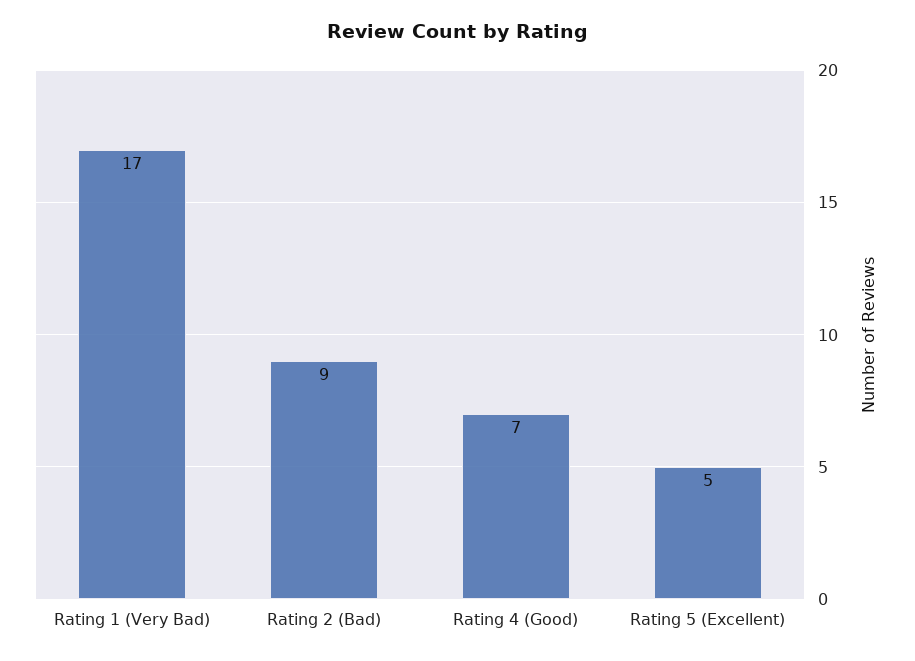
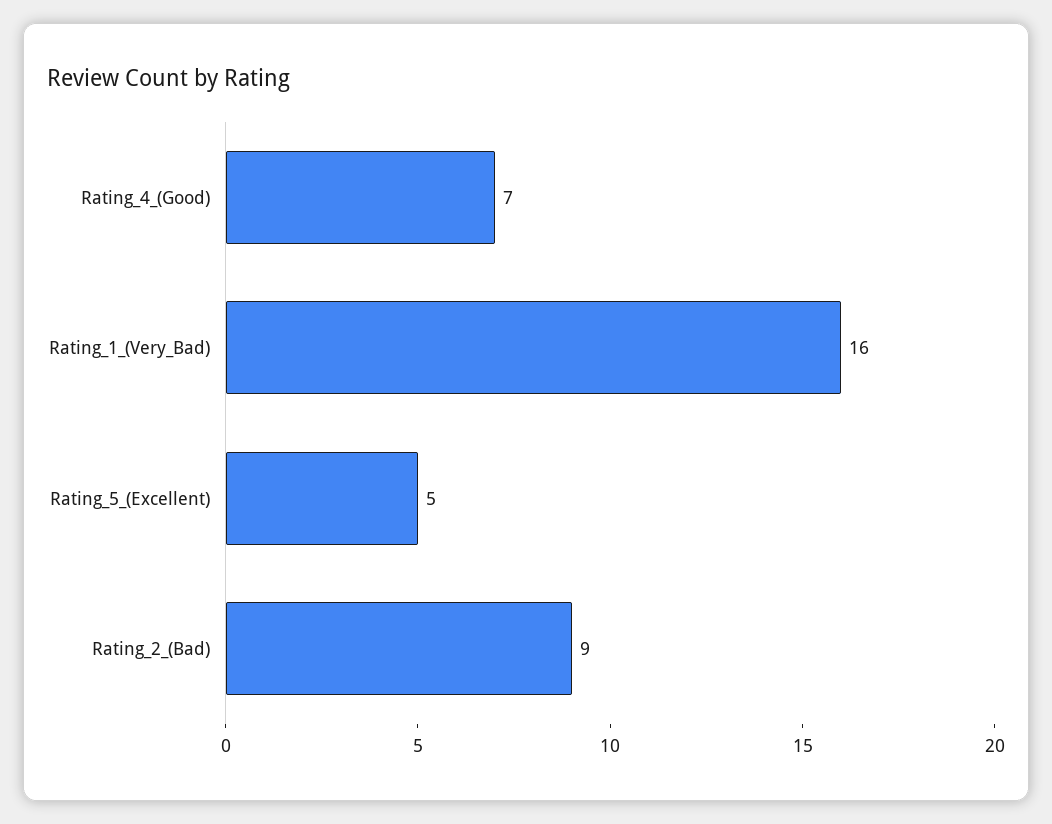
  {
-   "Rating 1 (Very Bad)": 17,
+   "Rating 1 (Very Bad)": 16,
    "Rating 2 (Bad)": 9,
    "Rating 4 (Good)": 7,
    "Rating 5 (Excellent)": 5
  }

